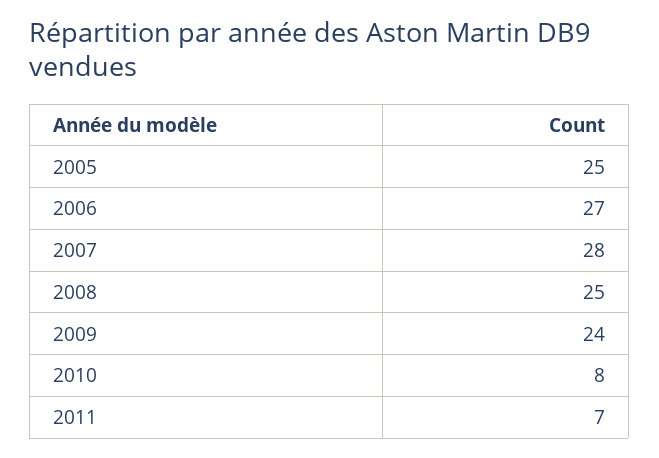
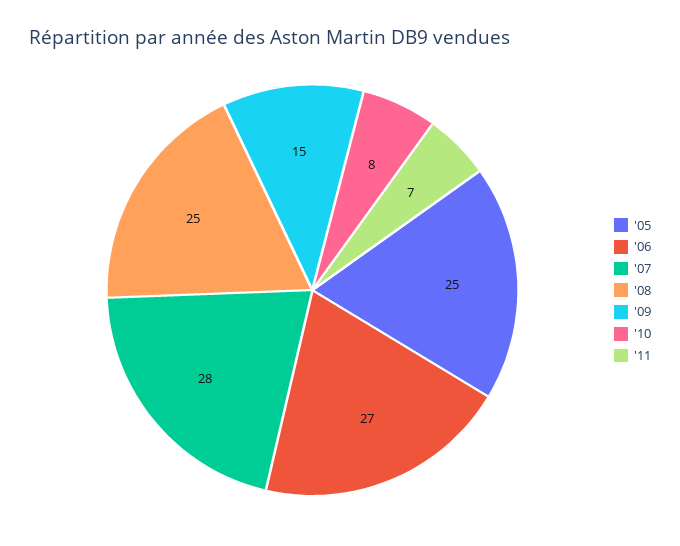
  {
    "2005": 25,
    "2006": 27,
    "2007": 28,
    "2008": 25,
-   "2009": 24,
+   "2009": 15,
    "2010": 8,
    "2011": 7
  }

